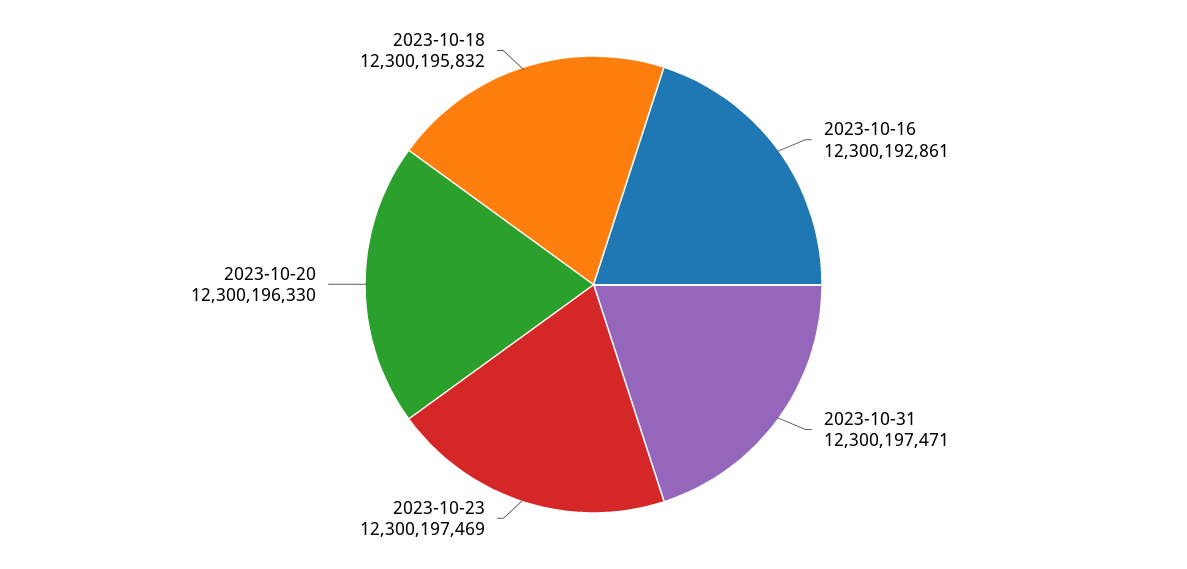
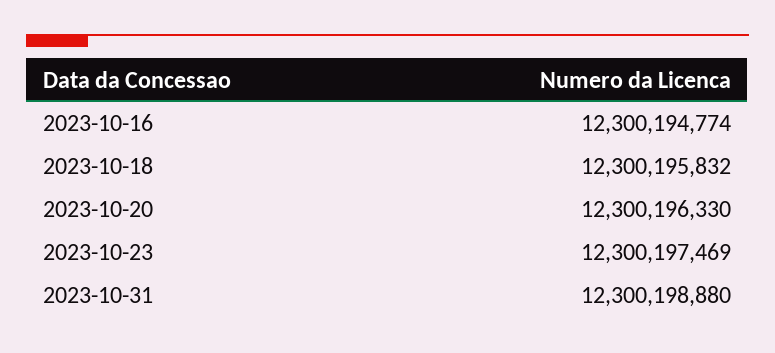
  {
-   "2023-10-16": 12300192861,
+   "2023-10-16": 12300194774,
-   "2023-10-31": 12300197471,
+   "2023-10-31": 12300198880,
    "2023-10-23": 12300197469,
    "2023-10-20": 12300196330,
    "2023-10-18": 12300195832
  }

